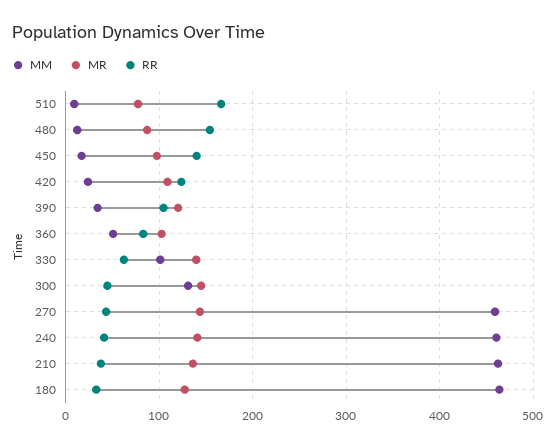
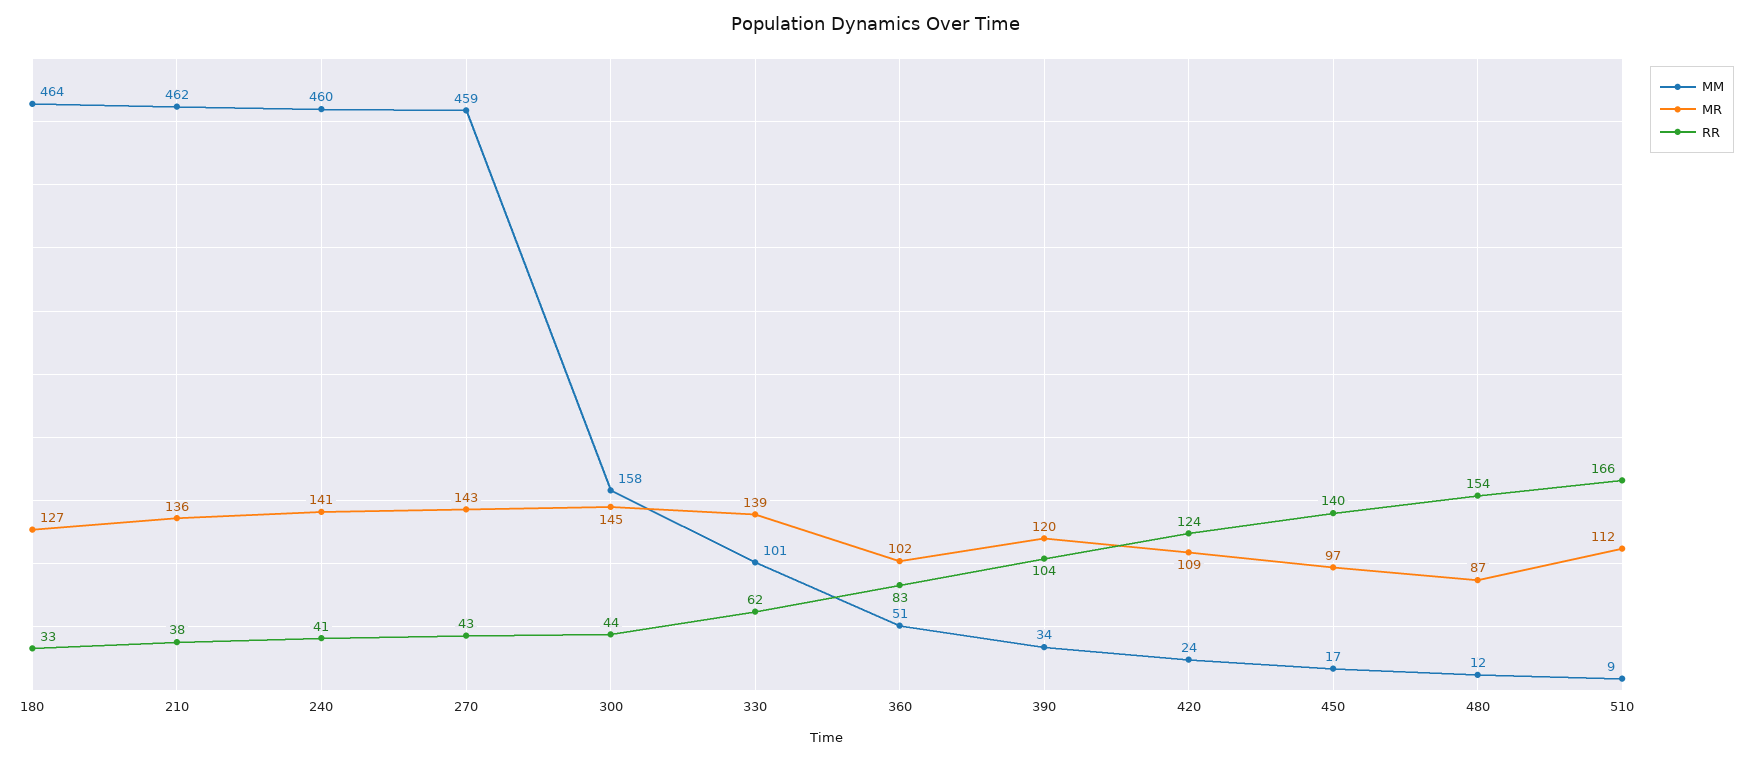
  {
    "MM": {
      "510": 9,
      "480": 12,
      "450": 17,
      "420": 24,
      "390": 34,
      "360": 51,
      "330": 101,
-     "300": 130,
+     "300": 158,
      "270": 459,
      "240": 460,
      "210": 462,
      "180": 464
    },
    "MR": {
-     "510": 80,
+     "510": 112,
      "480": 87,
      "450": 97,
      "420": 109,
      "390": 120,
      "360": 102,
      "330": 139,
      "300": 145,
      "270": 143,
      "240": 141,
      "210": 136,
      "180": 127
    },
    "RR": {
      "510": 166,
      "480": 154,
      "450": 140,
      "420": 124,
      "390": 104,
      "360": 83,
      "330": 62,
      "300": 44,
      "270": 43,
      "240": 41,
      "210": 38,
      "180": 33
    }
  }

